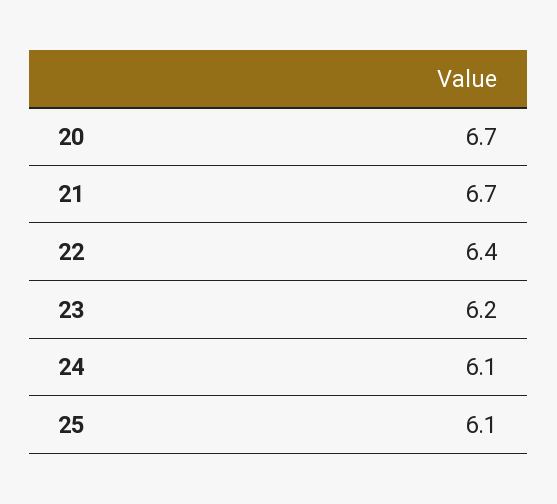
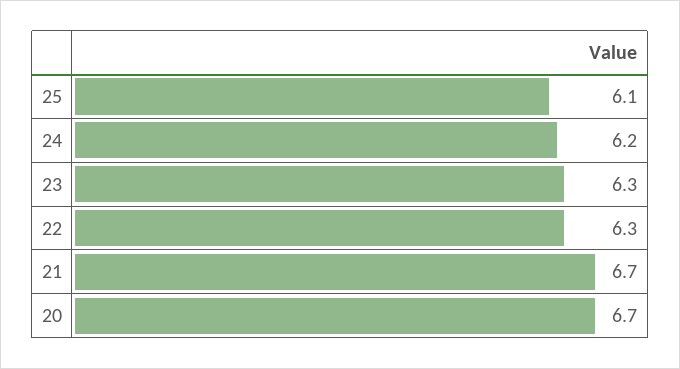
  {
    "20": 6.7,
    "21": 6.7,
-   "22": 6.4,
+   "22": 6.3,
-   "23": 6.2,
+   "23": 6.3,
-   "24": 6.1,
+   "24": 6.2,
    "25": 6.1
  }

